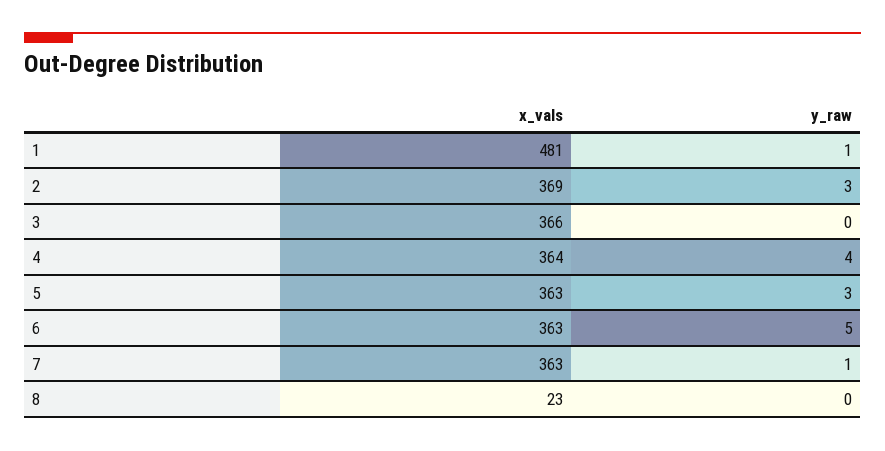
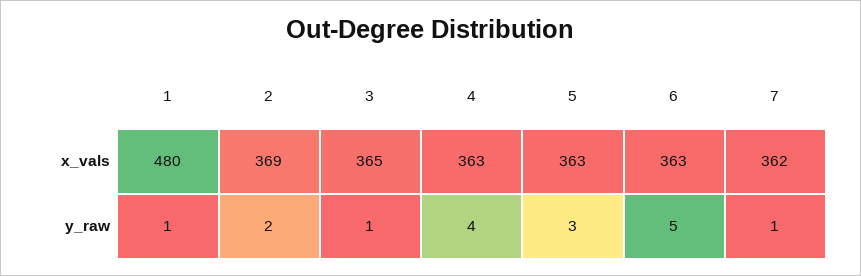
  {
    "x_vals": {
-     "1": 481,
+     "1": 480,
      "2": 369,
-     "3": 366,
+     "3": 365,
-     "4": 364,
+     "4": 363,
      "5": 363,
      "6": 363,
-     "7": 363,
+     "7": 362
-     "8": 23
    },
    "y_raw": {
      "1": 1,
-     "2": 3,
+     "2": 2,
-     "3": 0,
+     "3": 1,
      "4": 4,
      "5": 3,
      "6": 5,
-     "7": 1,
+     "7": 1
-     "8": 0
    }
  }

